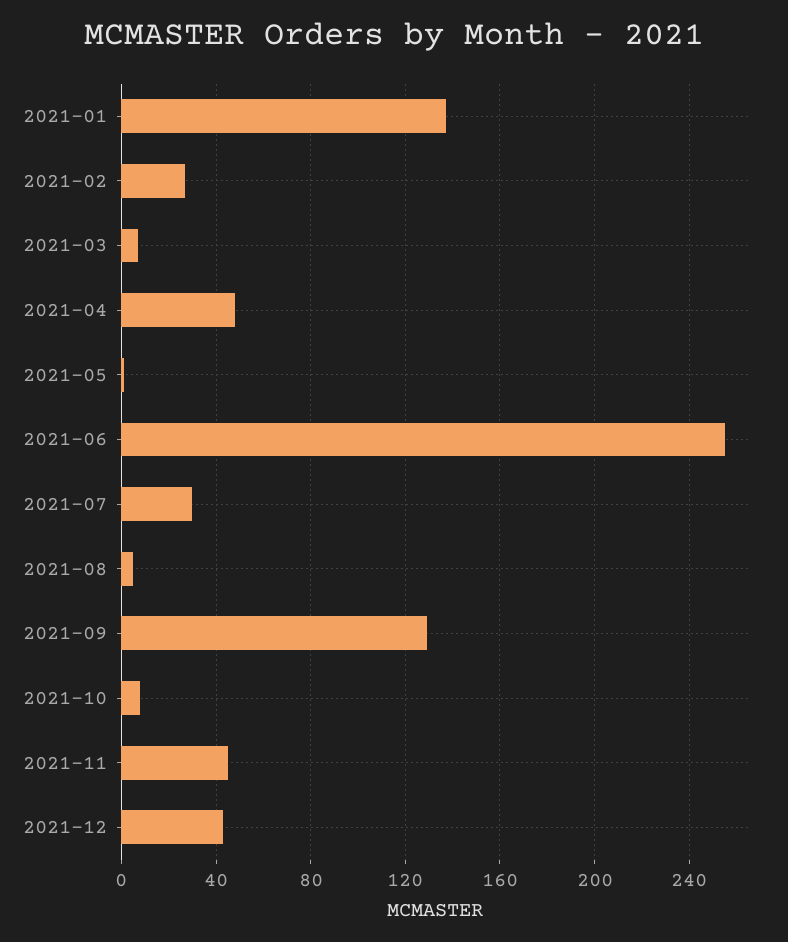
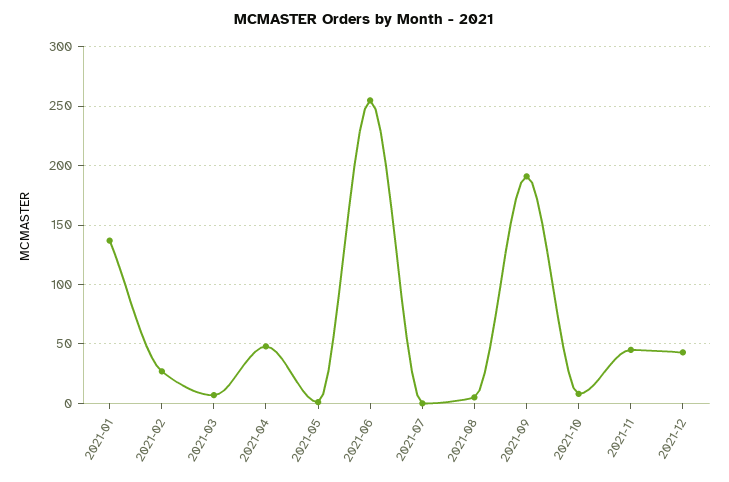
  {
    "2021-01": 135,
    "2021-02": 25,
    "2021-03": 5,
    "2021-04": 50,
    "2021-05": 0,
    "2021-06": 255,
-   "2021-07": 30,
+   "2021-07": 0,
    "2021-08": 5,
-   "2021-09": 130,
+   "2021-09": 190,
    "2021-10": 10,
    "2021-11": 45,
    "2021-12": 45
  }

